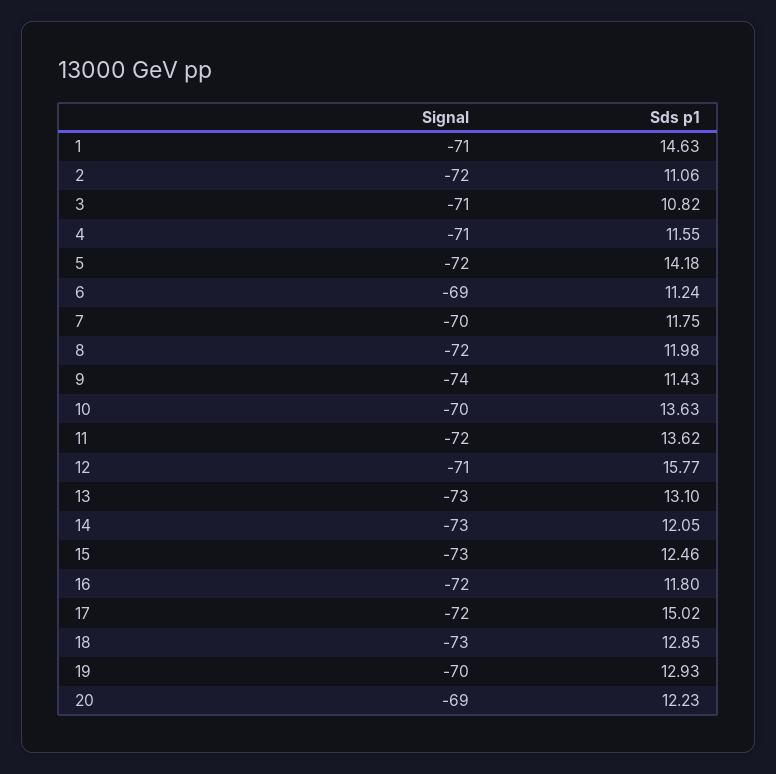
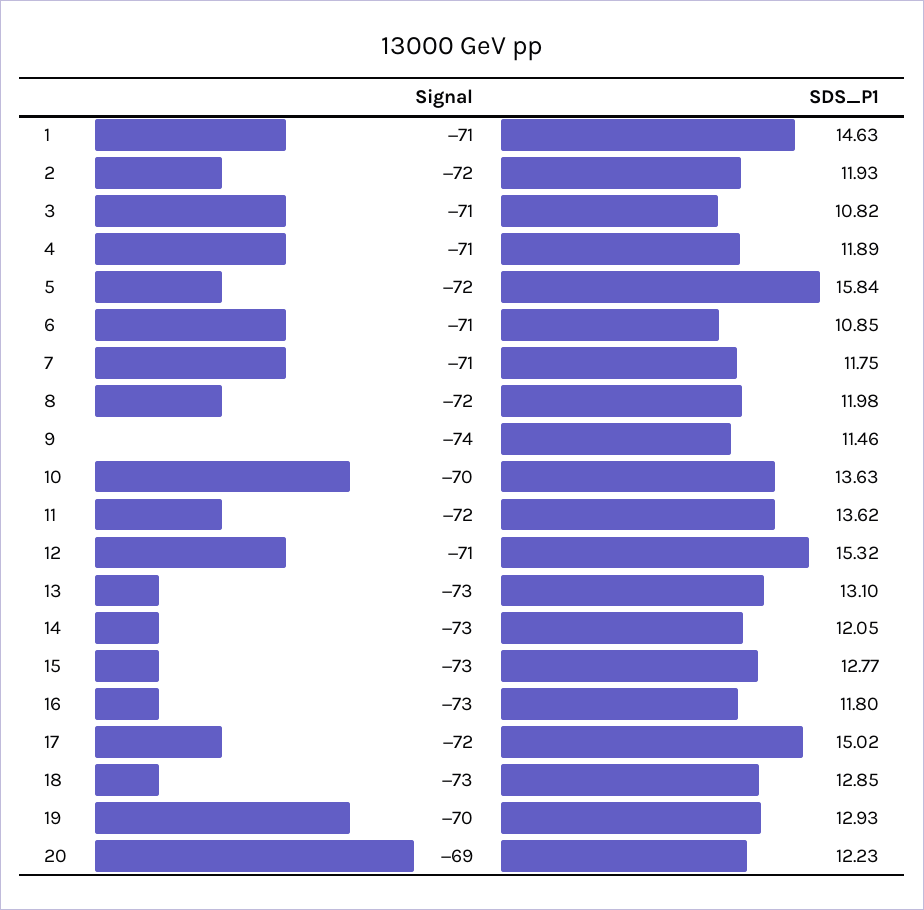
  {
    "Signal": {
      "1": -71,
      "2": -72,
      "3": -71,
      "4": -71,
      "5": -72,
-     "6": -69,
+     "6": -71,
-     "7": -70,
+     "7": -71,
      "8": -72,
      "9": -74,
      "10": -70,
      "11": -72,
      "12": -71,
      "13": -73,
      "14": -73,
      "15": -73,
-     "16": -72,
+     "16": -73,
      "17": -72,
      "18": -73,
      "19": -70,
      "20": -69
    },
    "Sds p1": {
      "1": 14.63,
-     "2": 11.06,
+     "2": 11.93,
      "3": 10.82,
-     "4": 11.55,
+     "4": 11.89,
-     "5": 14.18,
+     "5": 15.84,
-     "6": 11.24,
+     "6": 10.85,
      "7": 11.75,
      "8": 11.98,
-     "9": 11.43,
+     "9": 11.46,
      "10": 13.63,
      "11": 13.62,
-     "12": 15.77,
+     "12": 15.32,
      "13": 13.1,
      "14": 12.05,
-     "15": 12.46,
+     "15": 12.77,
      "16": 11.8,
      "17": 15.02,
      "18": 12.85,
      "19": 12.93,
      "20": 12.23
    }
  }

